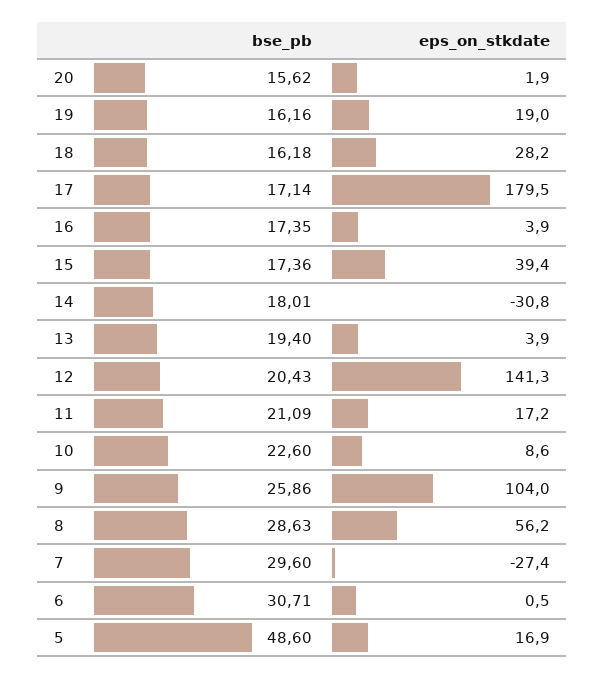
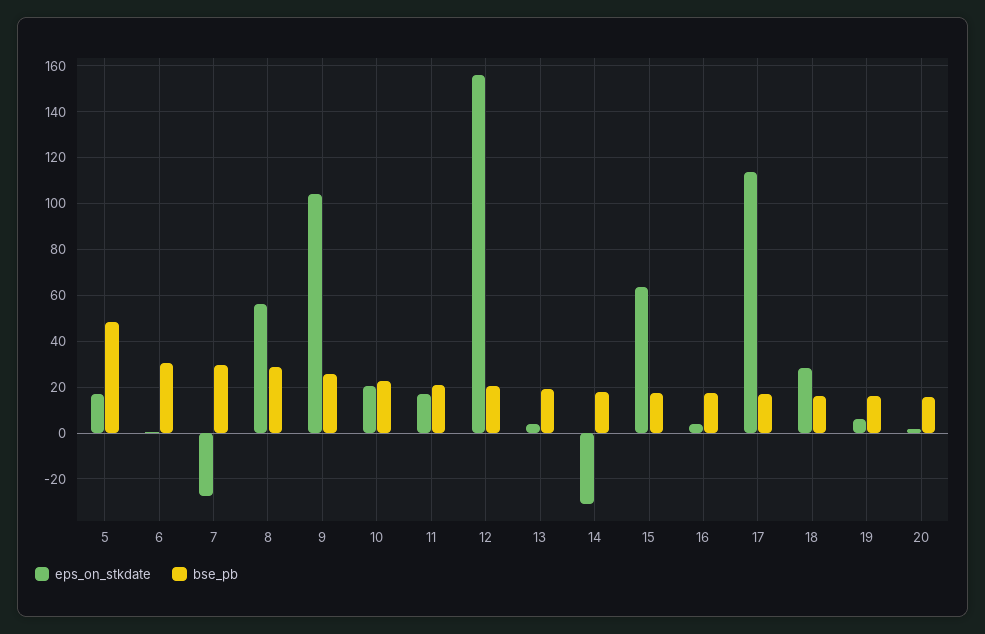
  {
    "bse_pb": {
      "20": 15.62,
      "19": 16.16,
      "18": 16.18,
      "17": 17.14,
      "16": 17.35,
      "15": 17.36,
      "14": 18.01,
      "13": 19.4,
      "12": 20.43,
      "11": 21.09,
      "10": 22.6,
      "9": 25.86,
      "8": 28.63,
      "7": 29.6,
      "6": 30.71,
      "5": 48.6
    },
    "eps_on_stkdate": {
      "20": 1.9,
-     "19": 19,
+     "19": 5,
      "18": 28.2,
-     "17": 179.5,
+     "17": 115,
      "16": 3.9,
-     "15": 39.4,
+     "15": 65,
      "14": -30.8,
      "13": 3.9,
-     "12": 141.3,
+     "12": 155,
      "11": 17.2,
-     "10": 8.6,
+     "10": 20,
      "9": 104,
      "8": 56.2,
      "7": -27.4,
      "6": 0.5,
      "5": 16.9
    }
  }

